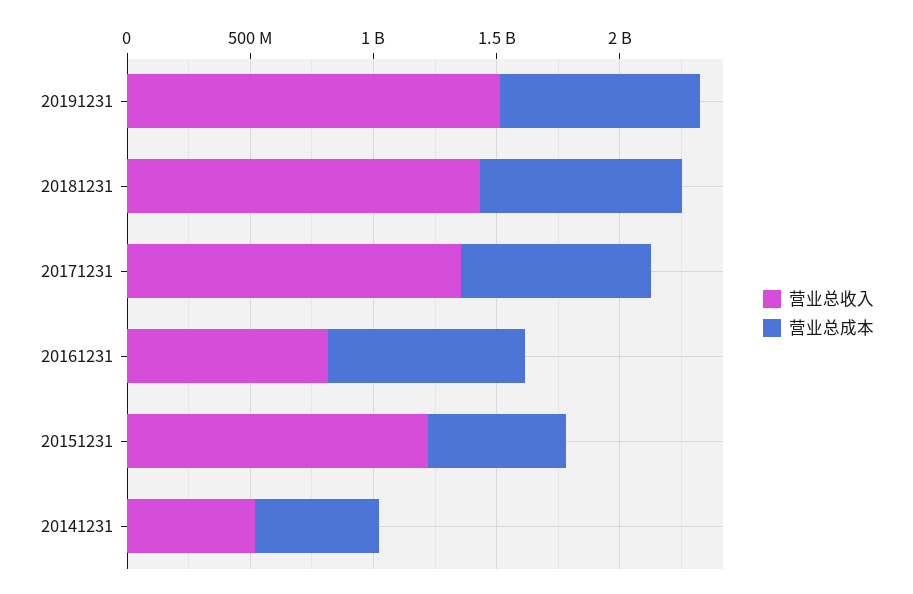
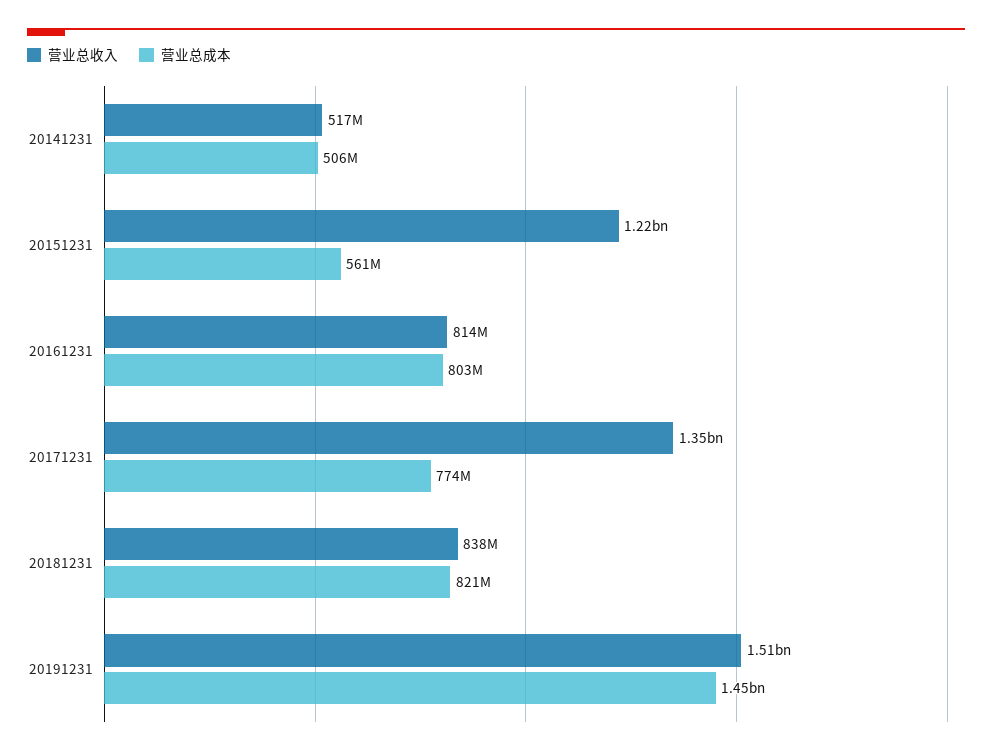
  {
    "营业总收入": {
      "20191231": 1510000000,
-     "20181231": 1400000000,
+     "20181231": 838000000,
      "20171231": 1350000000,
      "20161231": 814000000,
      "20151231": 1220000000,
      "20141231": 517000000
    },
    "营业总成本": {
-     "20191231": 800000000,
+     "20191231": 1450000000,
      "20181231": 821000000,
      "20171231": 774000000,
      "20161231": 803000000,
      "20151231": 561000000,
      "20141231": 506000000
    }
  }

